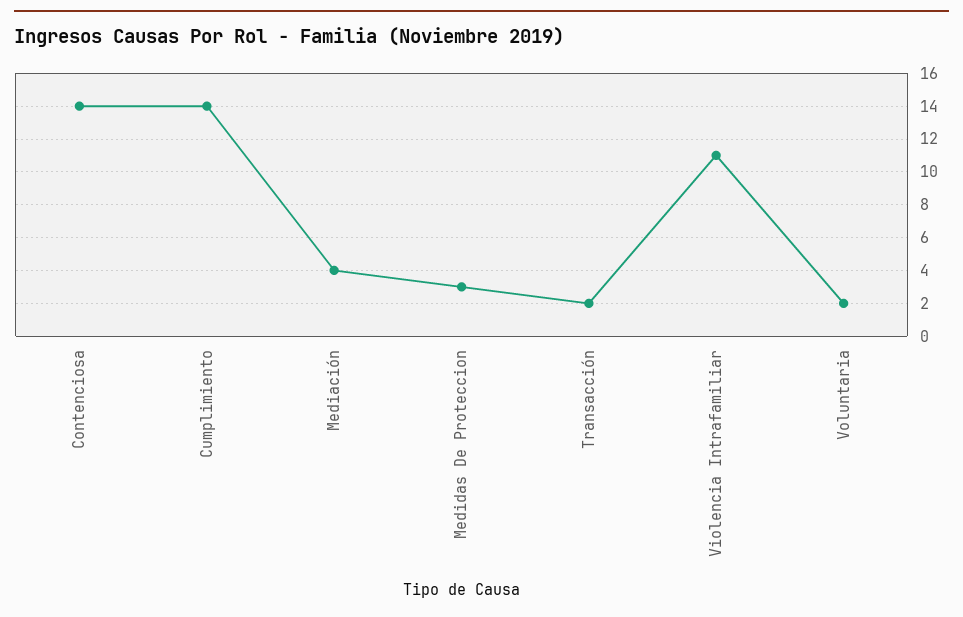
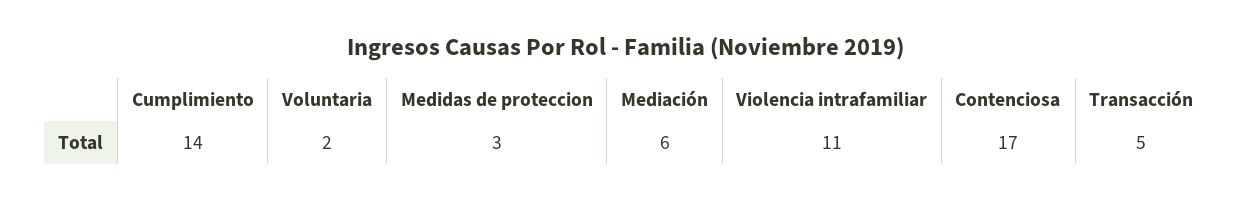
  {
-   "Contenciosa": 14,
+   "Contenciosa": 17,
    "Cumplimiento": 14,
-   "Mediación": 4,
+   "Mediación": 6,
    "Medidas De Proteccion": 3,
-   "Transacción": 2,
+   "Transacción": 5,
    "Violencia Intrafamiliar": 11,
    "Voluntaria": 2
  }

